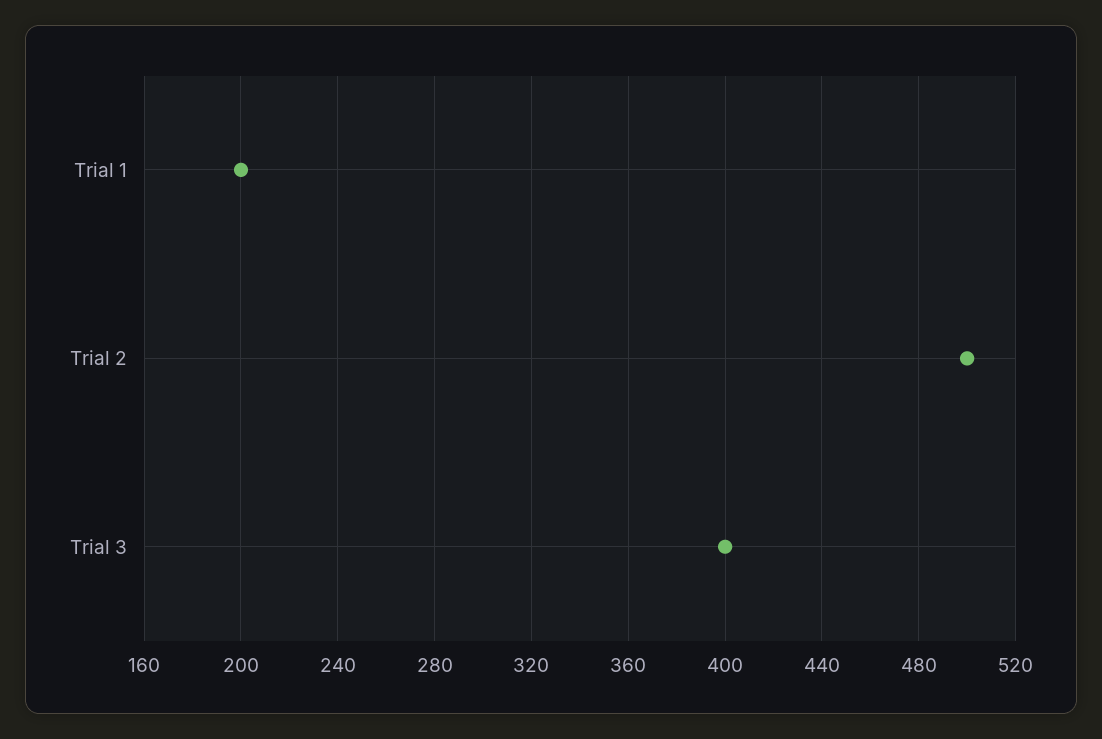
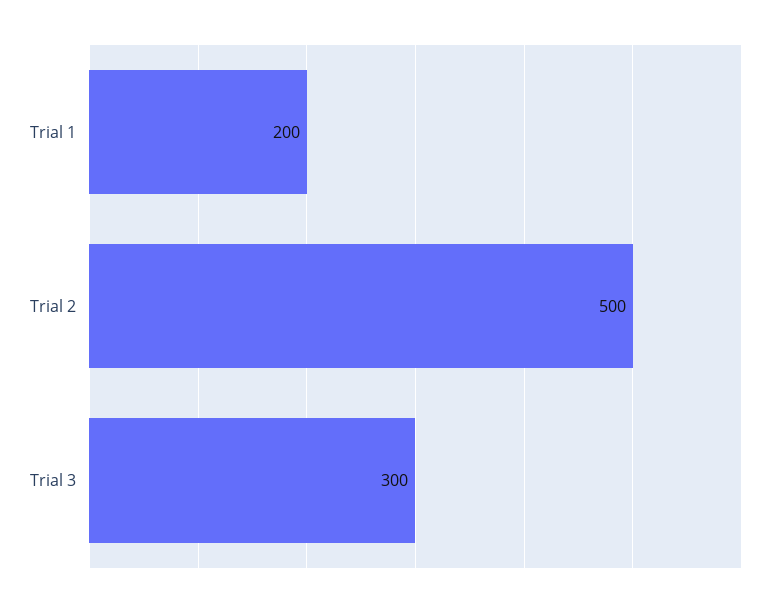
  {
    "Trial 1": 200,
    "Trial 2": 500,
-   "Trial 3": 400
+   "Trial 3": 300
  }

